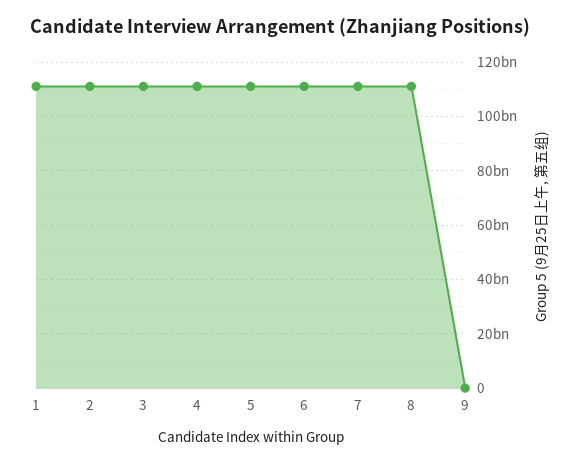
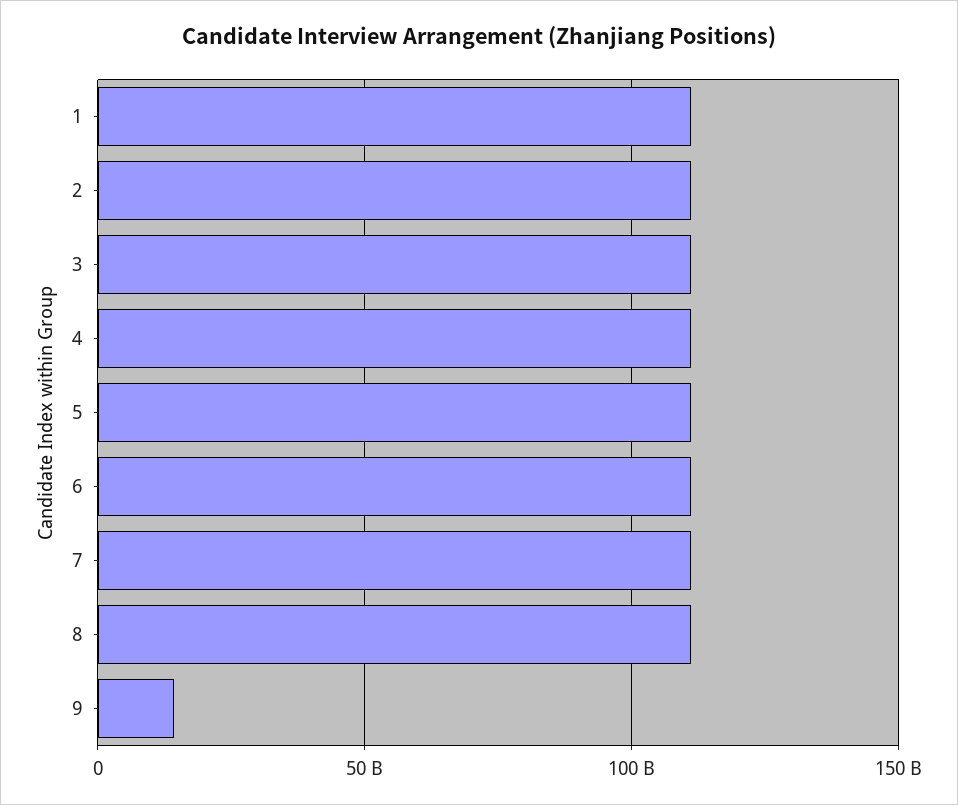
  {
    "1": 110000000000,
    "2": 110000000000,
    "3": 110000000000,
    "4": 110000000000,
    "5": 110000000000,
    "6": 110000000000,
    "7": 110000000000,
    "8": 110000000000,
-   "9": 0
+   "9": 15000000000
  }

